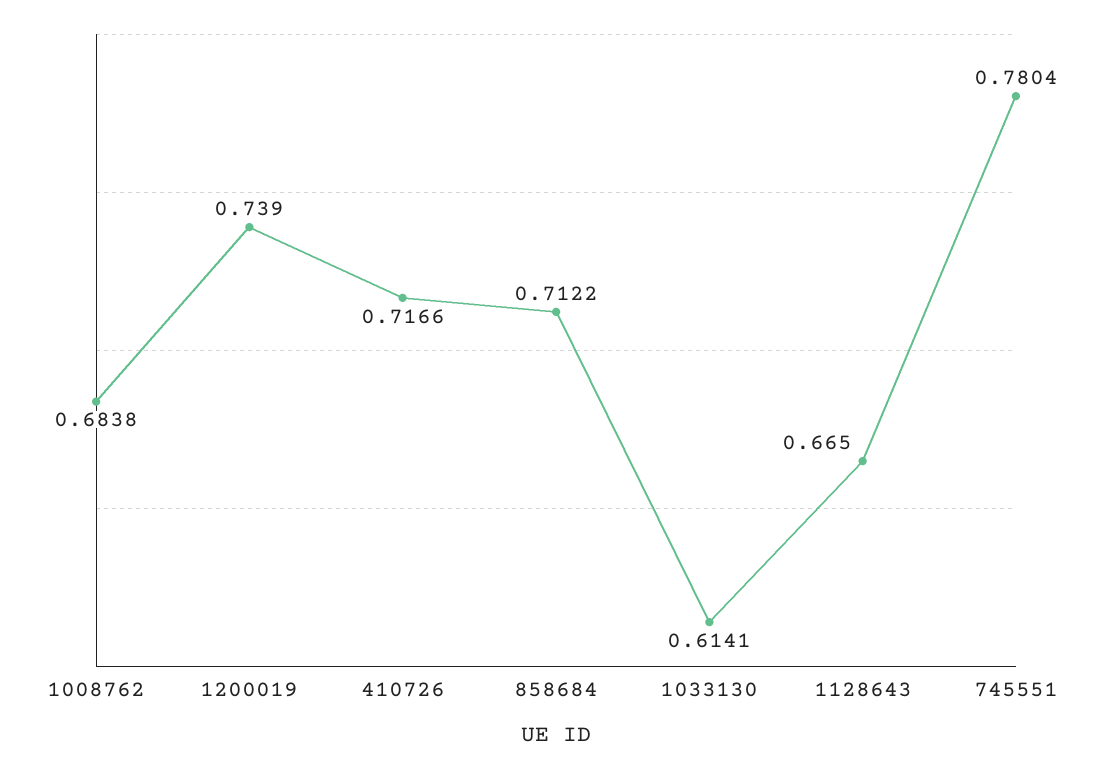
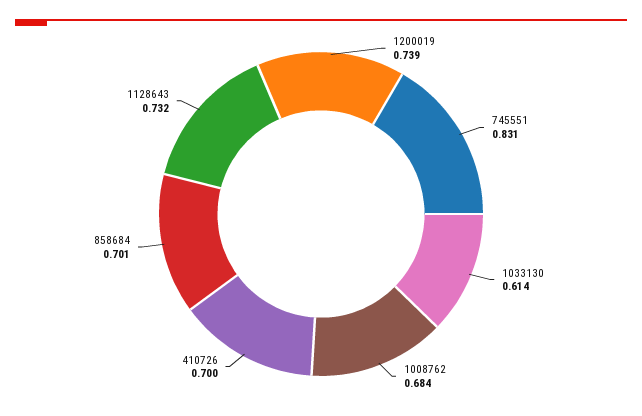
  {
    "1008762": 0.6838,
    "1200019": 0.739,
-   "410726": 0.7166,
+   "410726": 0.7,
-   "858684": 0.7122,
+   "858684": 0.701,
    "1033130": 0.6141,
-   "1128643": 0.665,
+   "1128643": 0.732,
-   "745551": 0.7804
+   "745551": 0.831
  }

